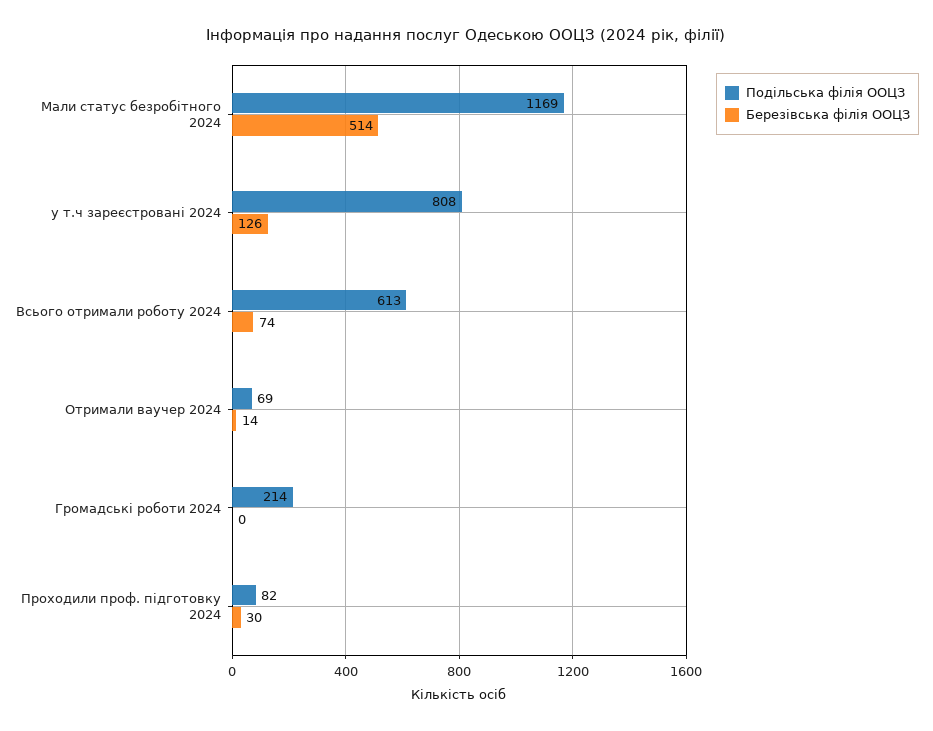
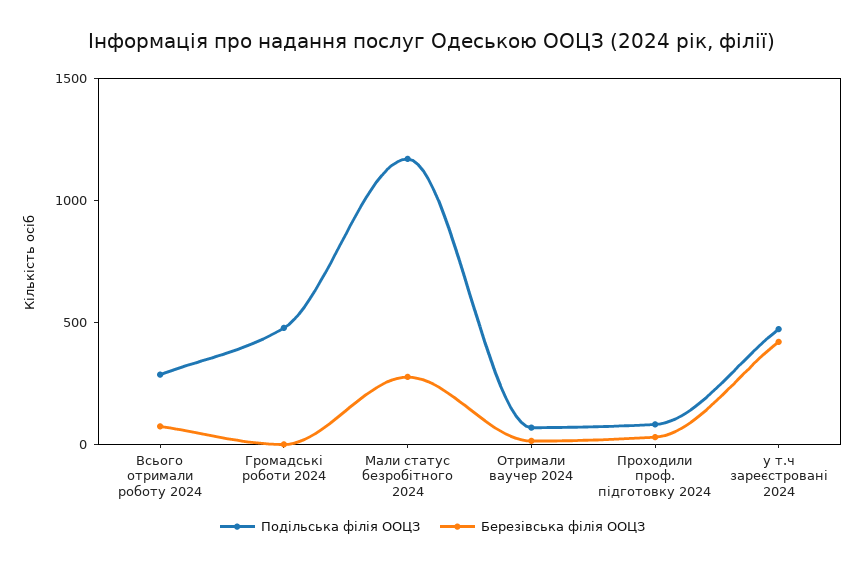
  {
    "Подільська філія ООЦЗ": {
      "Мали статус безробітного 2024": 1169,
-     "у т.ч зареєстровані 2024": 808,
+     "у т.ч зареєстровані 2024": 500,
-     "Всього отримали роботу 2024": 613,
+     "Всього отримали роботу 2024": 300,
      "Отримали ваучер 2024": 69,
-     "Громадські роботи 2024": 214,
+     "Громадські роботи 2024": 500,
      "Проходили проф. підготовку 2024": 82
    },
    "Березiвська філія ООЦЗ": {
-     "Мали статус безробітного 2024": 514,
+     "Мали статус безробітного 2024": 300,
-     "у т.ч зареєстровані 2024": 126,
+     "у т.ч зареєстровані 2024": 400,
      "Всього отримали роботу 2024": 74,
      "Отримали ваучер 2024": 14,
      "Громадські роботи 2024": 0,
      "Проходили проф. підготовку 2024": 30
    }
  }

